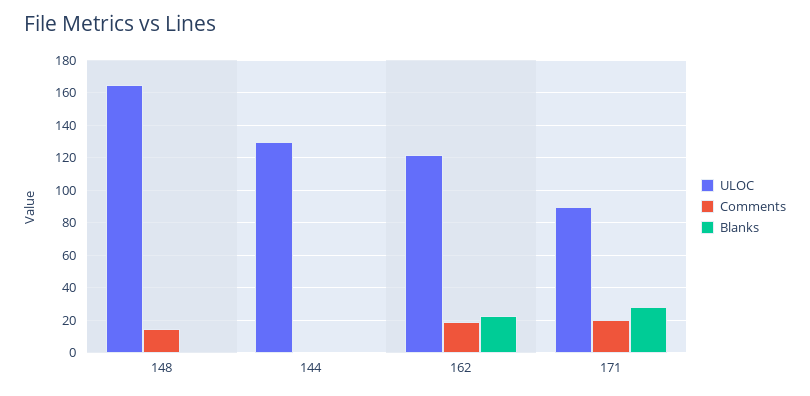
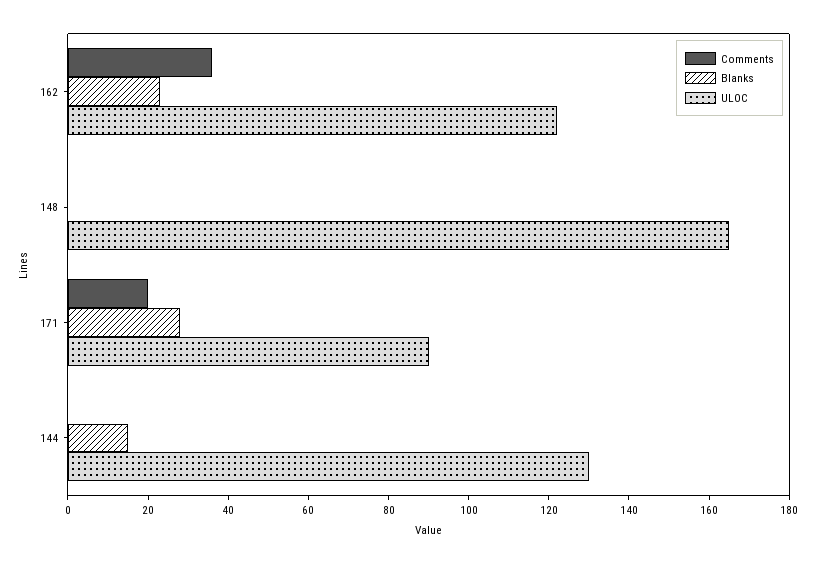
  {
    "ULOC": {
      "148": 165,
      "144": 130,
      "162": 120,
      "171": 90
    },
    "Comments": {
-     "148": 15,
+     "148": 0,
      "144": 0,
-     "162": 20,
+     "162": 35,
      "171": 20
    },
    "Blanks": {
      "148": 0,
-     "144": 0,
+     "144": 15,
      "162": 25,
      "171": 30
    }
  }

